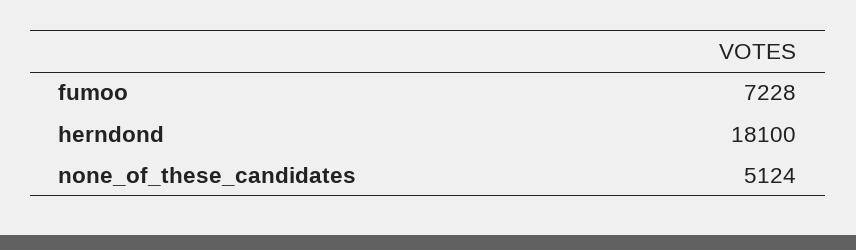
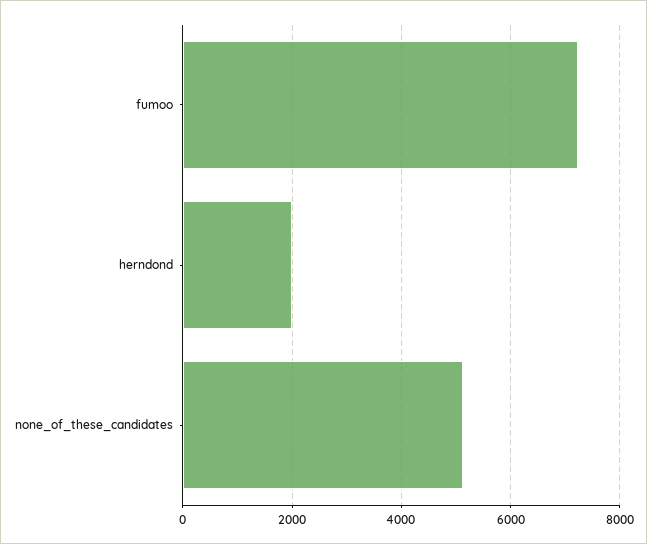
  {
    "fumoo": 7228,
-   "herndond": 18100,
+   "herndond": 2000,
    "none_of_these_candidates": 5124
  }

